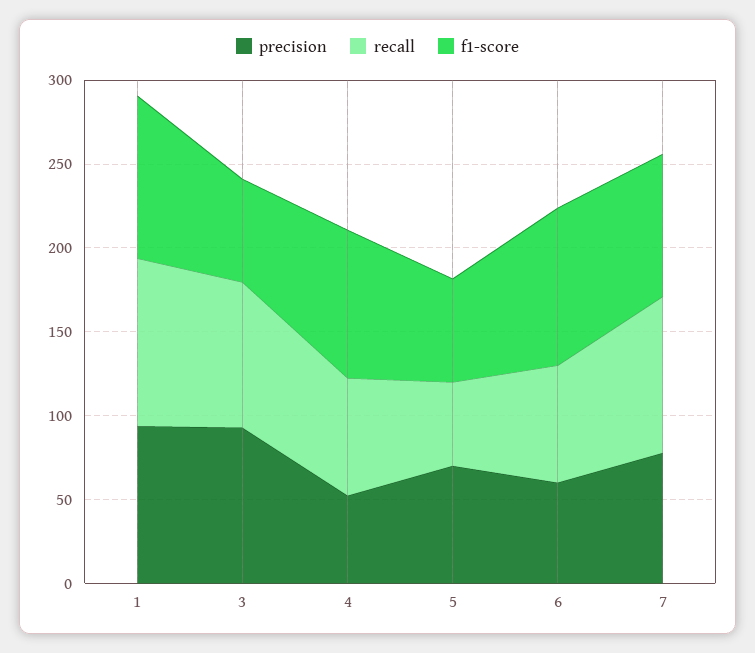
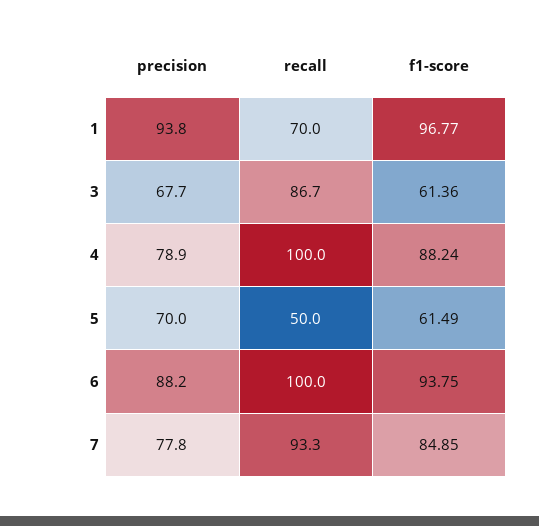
  {
    "precision": {
      "1": 93.8,
-     "3": 90,
+     "3": 67.7,
-     "4": 50,
+     "4": 78.9,
      "5": 70,
-     "6": 60,
+     "6": 88.2,
      "7": 77.8
    },
    "recall": {
-     "1": 100,
+     "1": 70,
      "3": 86.7,
-     "4": 70,
+     "4": 100,
      "5": 50,
-     "6": 70,
+     "6": 100,
      "7": 93.3
    },
    "f1-score": {
      "1": 96.77,
      "3": 61.36,
      "4": 88.24,
      "5": 61.49,
      "6": 93.75,
      "7": 84.85
    }
  }

